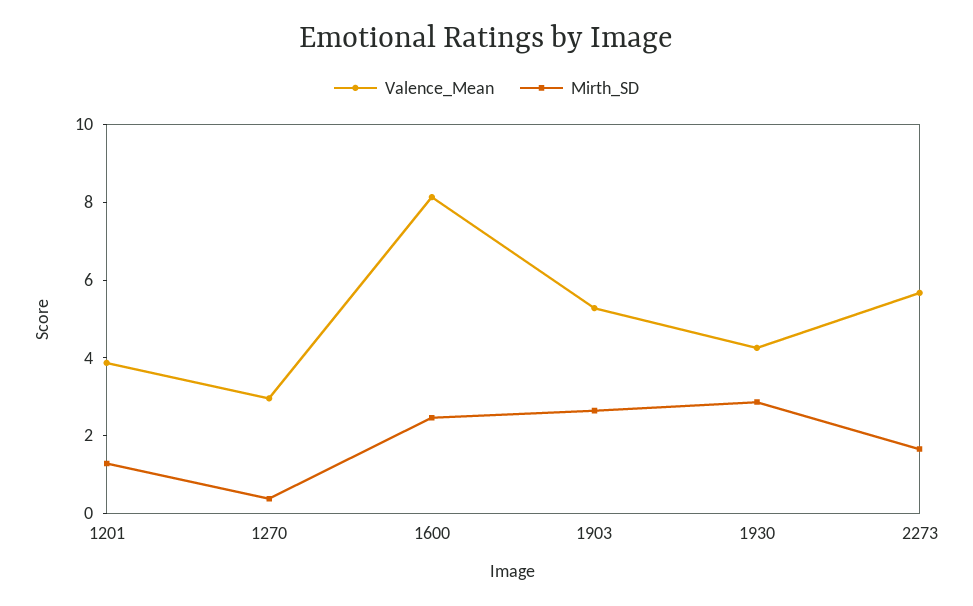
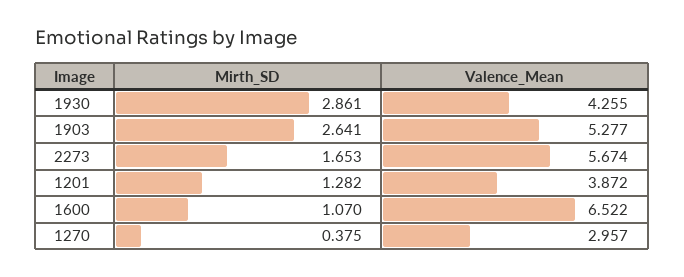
  {
    "Valence_Mean": {
      "1201": 3.872,
      "1270": 2.957,
-     "1600": 8,
+     "1600": 6.522,
      "1903": 5.277,
      "1930": 4.255,
      "2273": 5.674
    },
    "Mirth_SD": {
      "1201": 1.282,
      "1270": 0.375,
-     "1600": 2.5,
+     "1600": 1.07,
      "1903": 2.641,
      "1930": 2.861,
      "2273": 1.653
    }
  }

